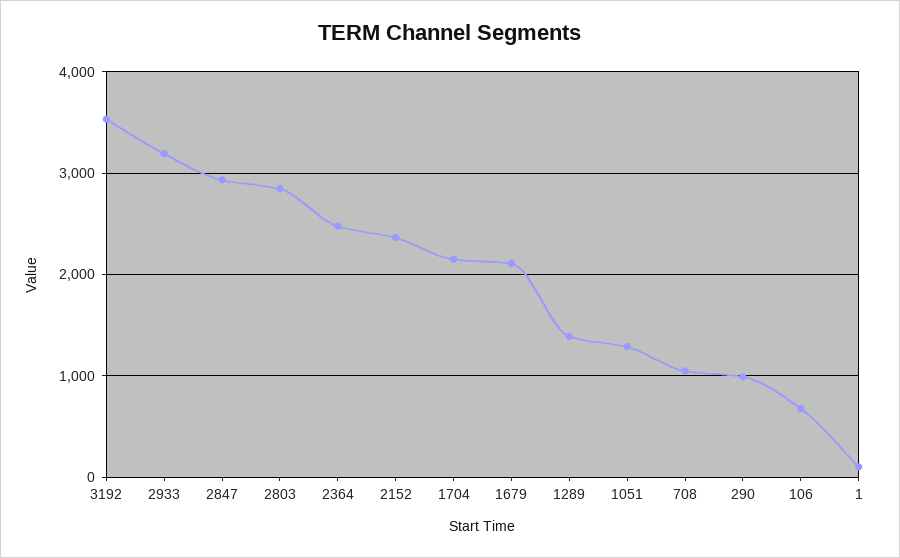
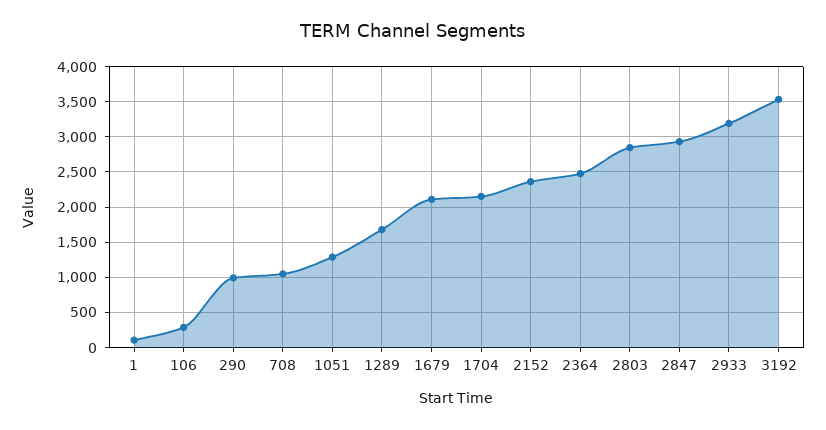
  {
    "3192": 3500,
    "2933": 3200,
    "2847": 2900,
    "2803": 2800,
    "2364": 2500,
    "2152": 2400,
    "1704": 2200,
    "1679": 2100,
-   "1289": 1400,
+   "1289": 1700,
    "1051": 1300,
    "708": 1100,
    "290": 1000,
-   "106": 700,
+   "106": 300,
    "1": 100
  }

